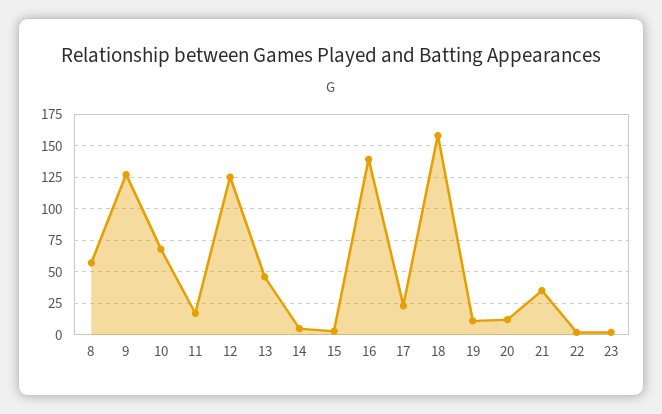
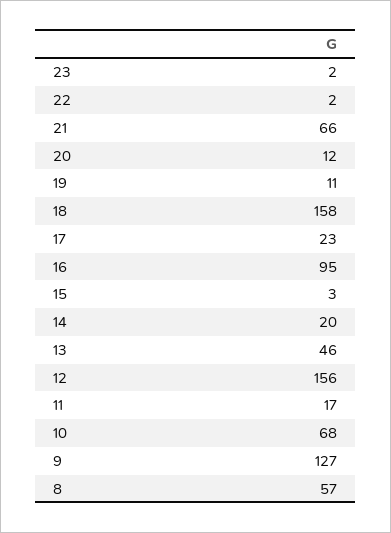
  {
    "8": 57,
    "9": 127,
    "10": 68,
    "11": 17,
-   "12": 125,
+   "12": 156,
    "13": 46,
-   "14": 5,
+   "14": 20,
    "15": 3,
-   "16": 140,
+   "16": 95,
    "17": 23,
    "18": 158,
    "19": 11,
    "20": 12,
-   "21": 35,
+   "21": 66,
    "22": 2,
    "23": 2
  }

